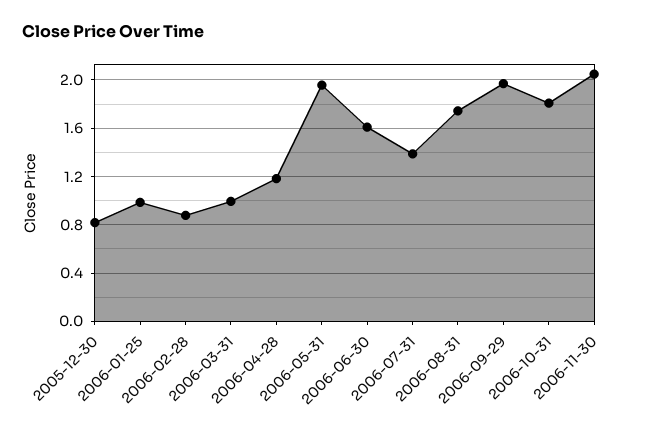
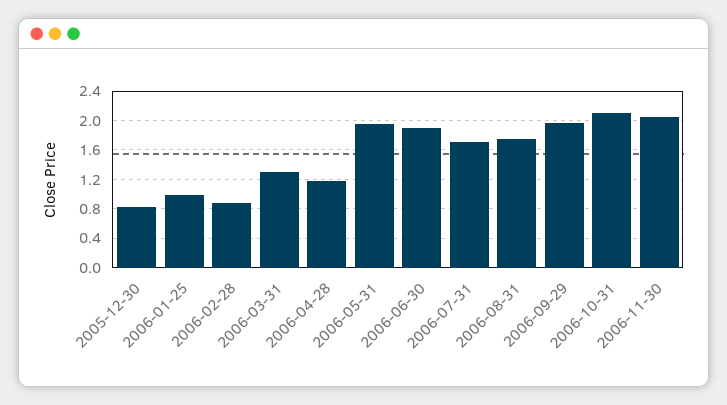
  {
    "2005-12-30": 0.8,
    "2006-01-25": 1,
    "2006-02-28": 0.9,
-   "2006-03-31": 1,
+   "2006-03-31": 1.3,
    "2006-04-28": 1.2,
    "2006-05-31": 1.95,
-   "2006-06-30": 1.6,
+   "2006-06-30": 1.9,
-   "2006-07-31": 1.4,
+   "2006-07-31": 1.7,
    "2006-08-31": 1.75,
    "2006-09-29": 1.95,
-   "2006-10-31": 1.8,
+   "2006-10-31": 2.1,
    "2006-11-30": 2.05
  }

